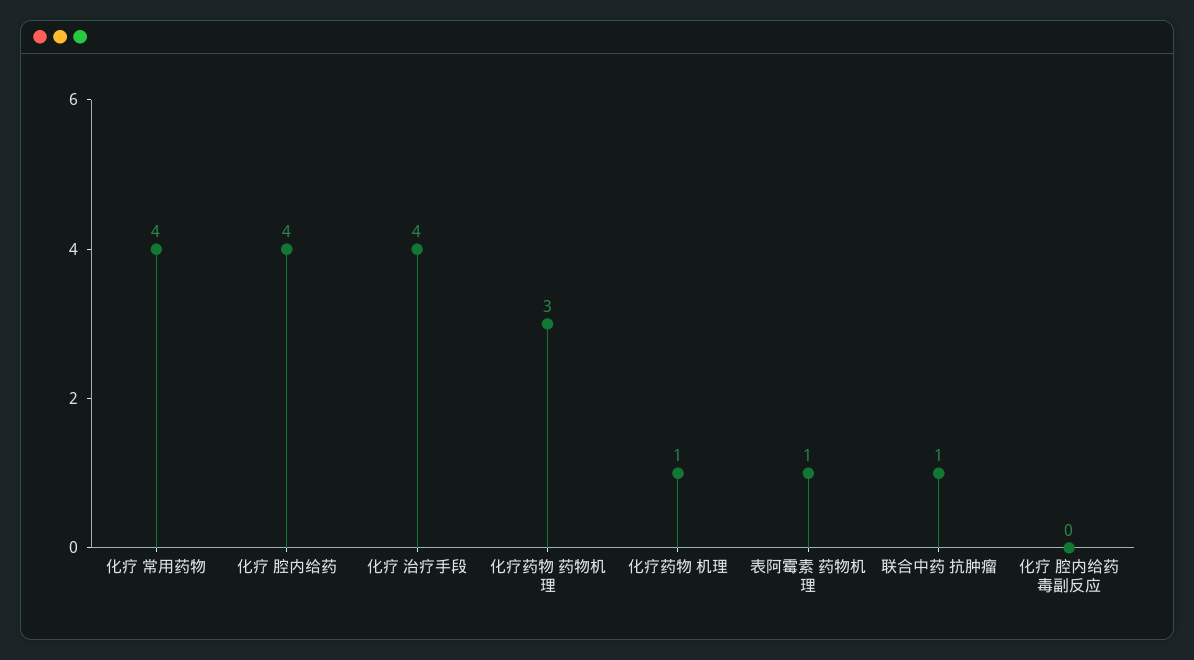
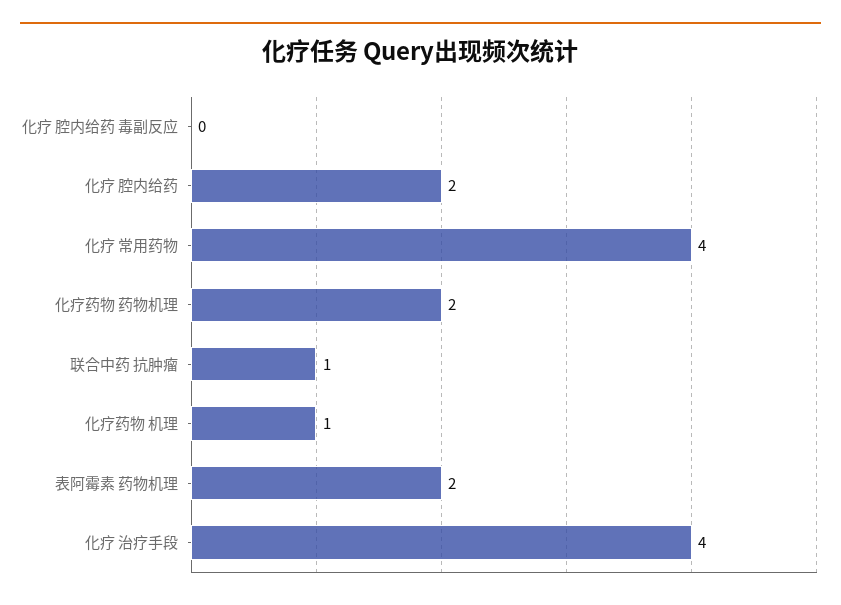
  {
    "化疗 常用药物": 4,
-   "化疗 腔内给药": 4,
+   "化疗 腔内给药": 2,
    "化疗 治疗手段": 4,
-   "化疗药物 药物机理": 3,
+   "化疗药物 药物机理": 2,
    "化疗药物 机理": 1,
-   "表阿霉素 药物机理": 1,
+   "表阿霉素 药物机理": 2,
    "联合中药 抗肿瘤": 1,
    "化疗 腔内给药 毒副反应": 0
  }

